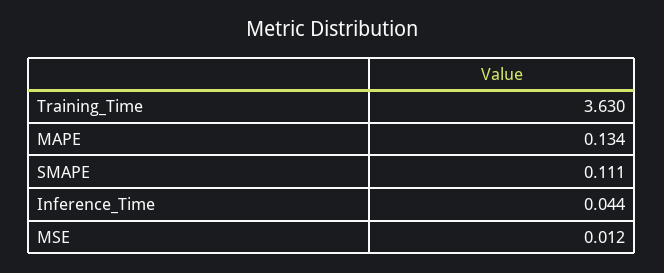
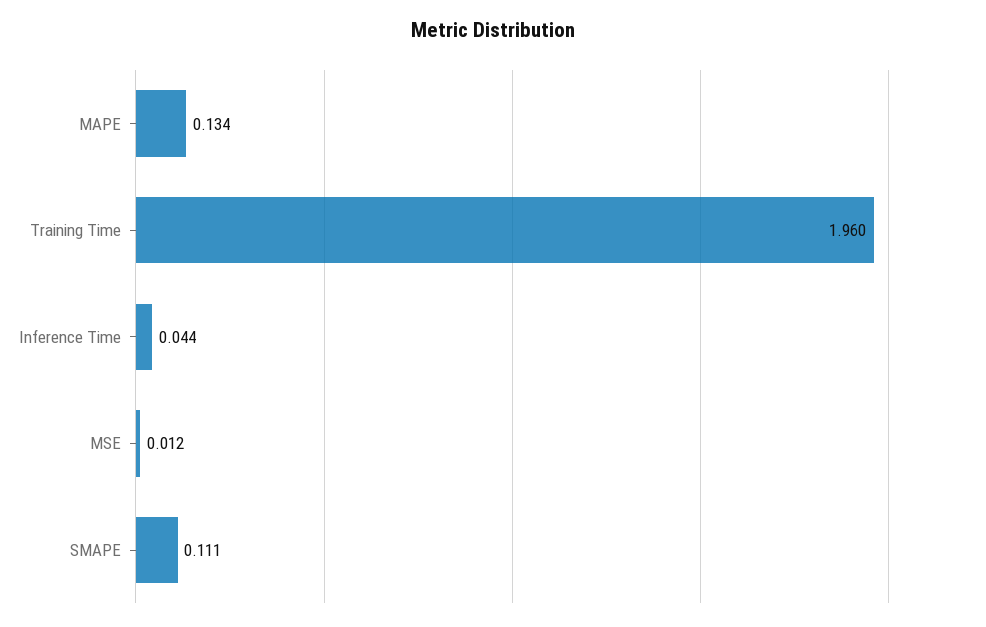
  {
-   "Training_Time": 3.63,
+   "Training_Time": 1.96,
    "MAPE": 0.134,
    "SMAPE": 0.111,
    "Inference_Time": 0.044,
    "MSE": 0.012
  }

